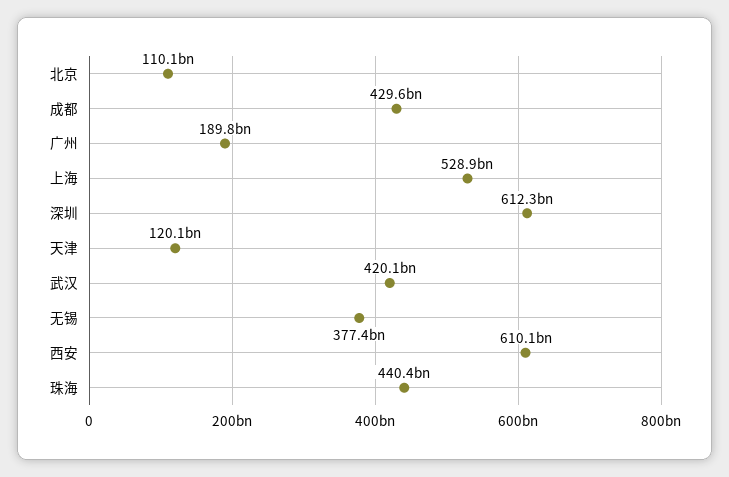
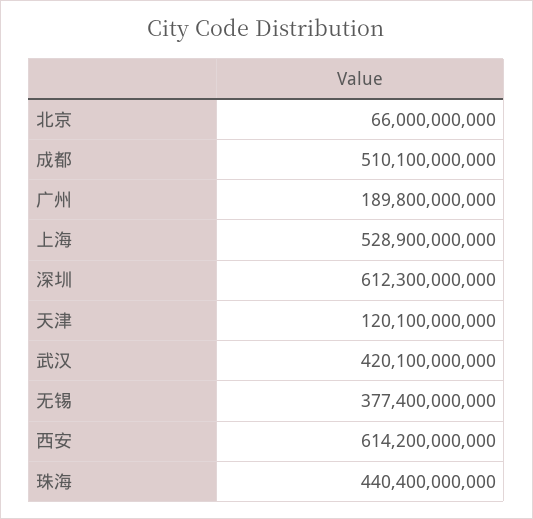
  {
-   "北京": 110100000000,
+   "北京": 66000000000,
-   "成都": 429600000000,
+   "成都": 510100000000,
    "广州": 189800000000,
    "上海": 528900000000,
    "深圳": 612300000000,
    "天津": 120100000000,
    "武汉": 420100000000,
    "无锡": 377400000000,
-   "西安": 610100000000,
+   "西安": 614200000000,
    "珠海": 440400000000
  }

